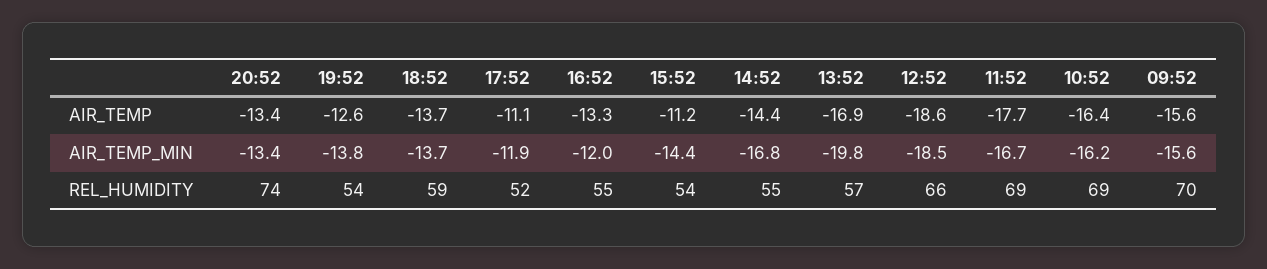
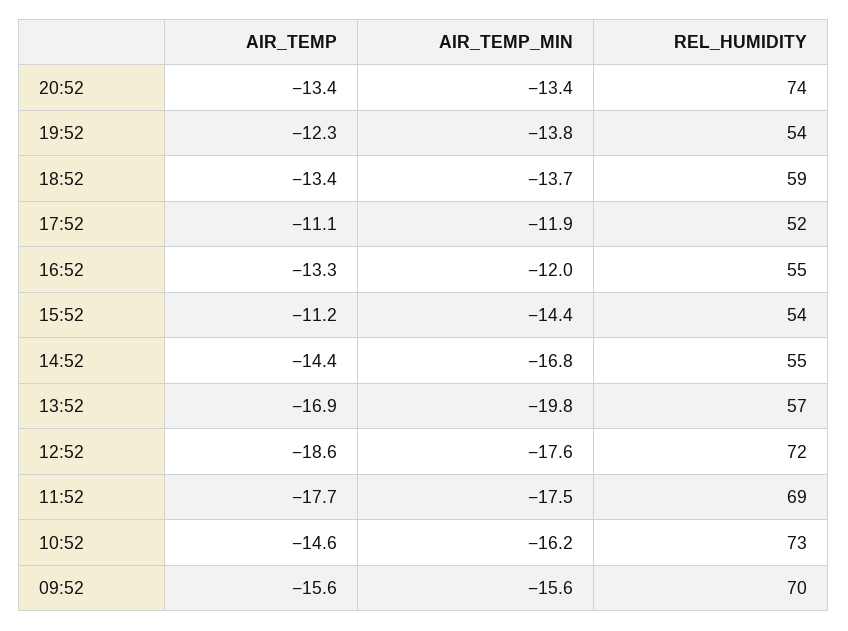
  {
    "20:52": {
      "AIR_TEMP": -13.4,
      "AIR_TEMP_MIN": -13.4,
      "REL_HUMIDITY": 74
    },
    "19:52": {
-     "AIR_TEMP": -12.6,
+     "AIR_TEMP": -12.3,
      "AIR_TEMP_MIN": -13.8,
      "REL_HUMIDITY": 54
    },
    "18:52": {
-     "AIR_TEMP": -13.7,
+     "AIR_TEMP": -13.4,
      "AIR_TEMP_MIN": -13.7,
      "REL_HUMIDITY": 59
    },
    "17:52": {
      "AIR_TEMP": -11.1,
      "AIR_TEMP_MIN": -11.9,
      "REL_HUMIDITY": 52
    },
    "16:52": {
      "AIR_TEMP": -13.3,
      "AIR_TEMP_MIN": -12,
      "REL_HUMIDITY": 55
    },
    "15:52": {
      "AIR_TEMP": -11.2,
      "AIR_TEMP_MIN": -14.4,
      "REL_HUMIDITY": 54
    },
    "14:52": {
      "AIR_TEMP": -14.4,
      "AIR_TEMP_MIN": -16.8,
      "REL_HUMIDITY": 55
    },
    "13:52": {
      "AIR_TEMP": -16.9,
      "AIR_TEMP_MIN": -19.8,
      "REL_HUMIDITY": 57
    },
    "12:52": {
      "AIR_TEMP": -18.6,
-     "AIR_TEMP_MIN": -18.5,
+     "AIR_TEMP_MIN": -17.6,
-     "REL_HUMIDITY": 66
+     "REL_HUMIDITY": 72
    },
    "11:52": {
      "AIR_TEMP": -17.7,
-     "AIR_TEMP_MIN": -16.7,
+     "AIR_TEMP_MIN": -17.5,
      "REL_HUMIDITY": 69
    },
    "10:52": {
-     "AIR_TEMP": -16.4,
+     "AIR_TEMP": -14.6,
      "AIR_TEMP_MIN": -16.2,
-     "REL_HUMIDITY": 69
+     "REL_HUMIDITY": 73
    },
    "09:52": {
      "AIR_TEMP": -15.6,
      "AIR_TEMP_MIN": -15.6,
      "REL_HUMIDITY": 70
    }
  }

